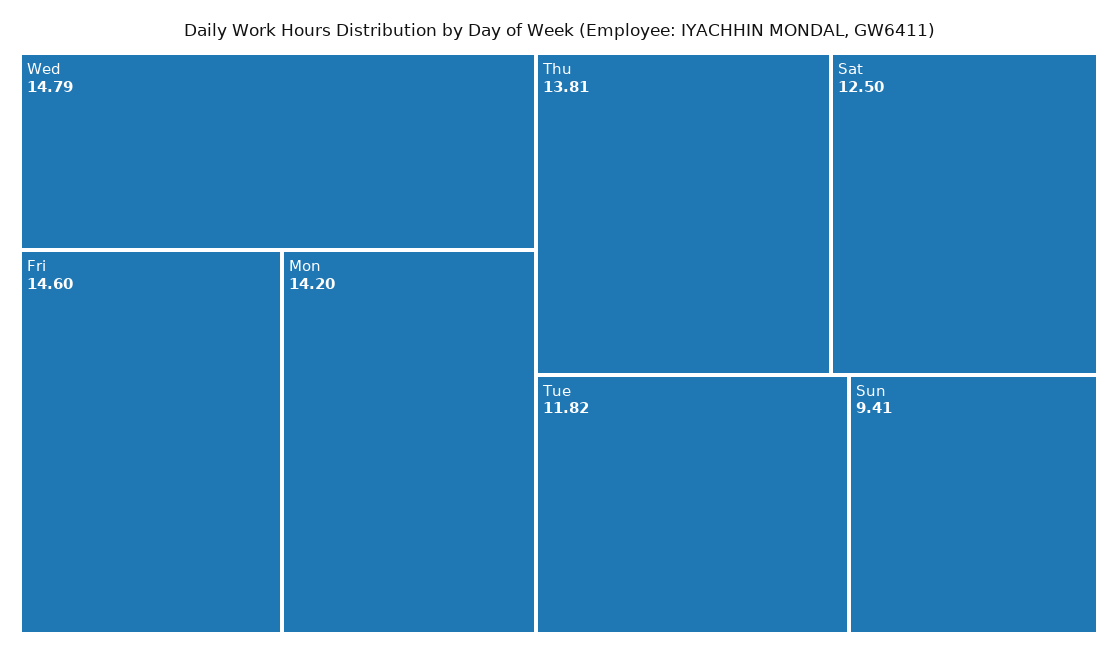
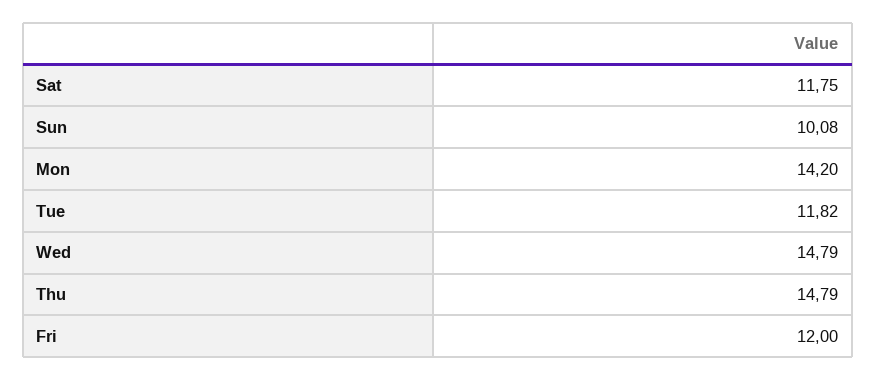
  {
    "Wed": 14.79,
-   "Fri": 14.6,
+   "Fri": 12,
    "Mon": 14.2,
-   "Thu": 13.81,
+   "Thu": 14.79,
-   "Sat": 12.5,
+   "Sat": 11.75,
    "Tue": 11.82,
-   "Sun": 9.41
+   "Sun": 10.08
  }

